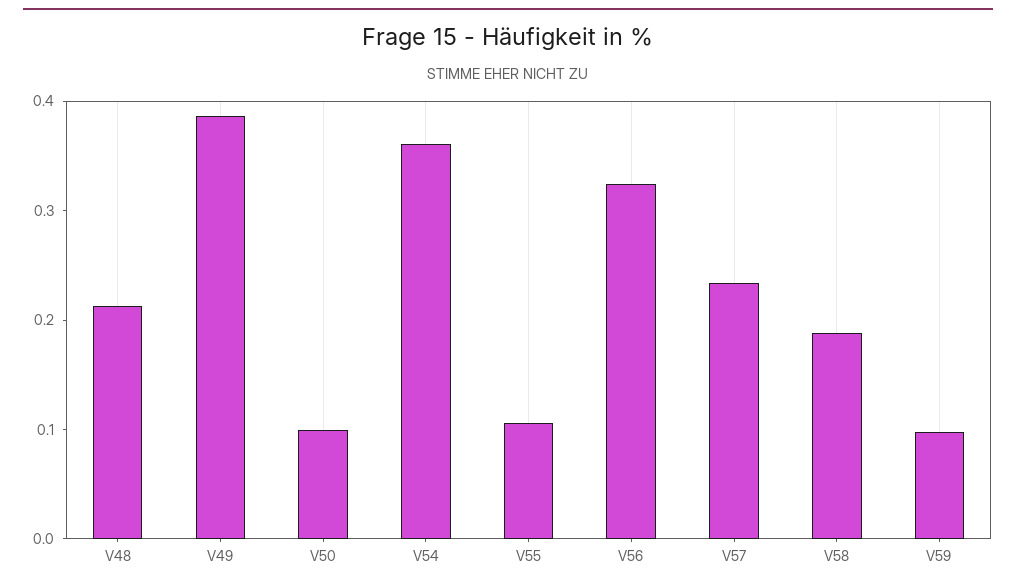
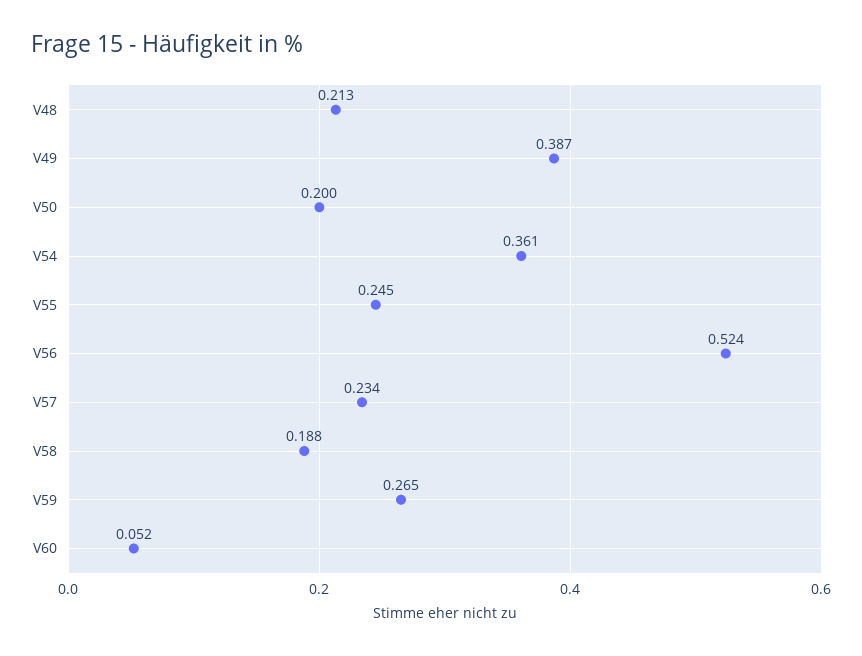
  {
    "V48": 0.213,
    "V49": 0.387,
-   "V50": 0.1,
+   "V50": 0.2,
    "V54": 0.361,
-   "V55": 0.1,
+   "V55": 0.245,
-   "V56": 0.32,
+   "V56": 0.524,
    "V57": 0.234,
    "V58": 0.188,
-   "V59": 0.1
+   "V59": 0.265,
+   "V60": 0.052
  }

